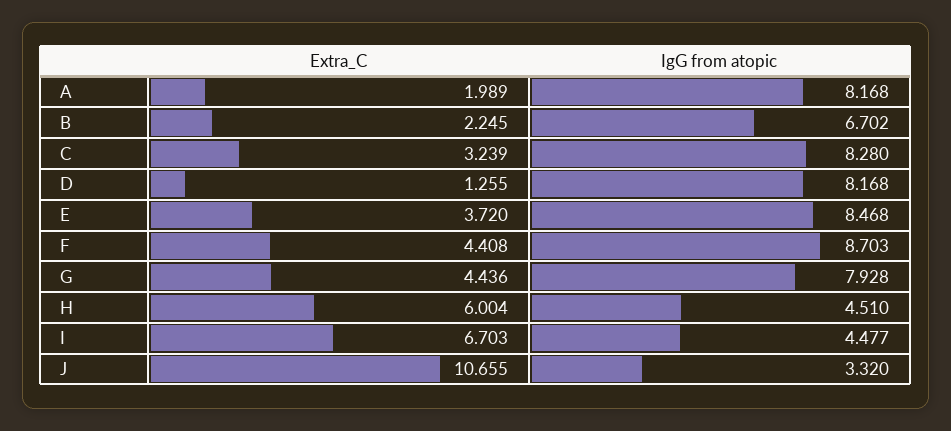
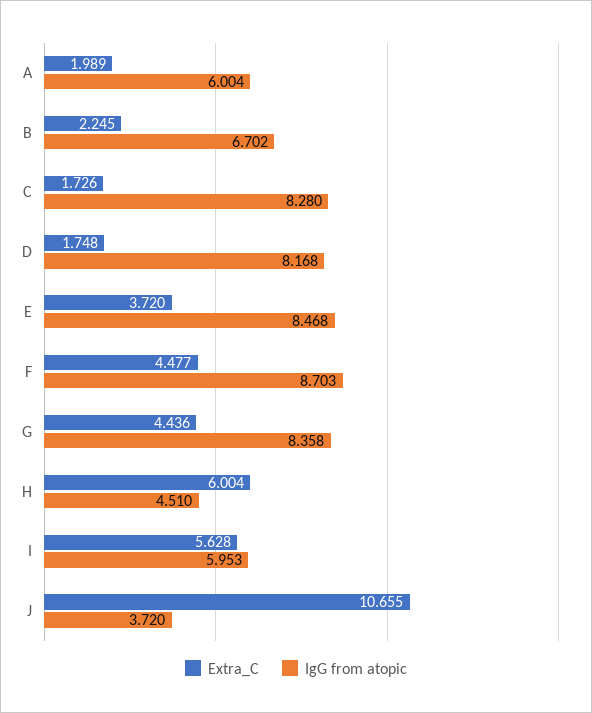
  {
    "Extra_C": {
      "A": 1.989,
      "B": 2.245,
-     "C": 3.239,
+     "C": 1.726,
-     "D": 1.255,
+     "D": 1.748,
      "E": 3.72,
-     "F": 4.408,
+     "F": 4.477,
      "G": 4.436,
      "H": 6.004,
-     "I": 6.703,
+     "I": 5.628,
      "J": 10.655
    },
    "IgG from atopic": {
-     "A": 8.168,
+     "A": 6.004,
      "B": 6.702,
      "C": 8.28,
      "D": 8.168,
      "E": 8.468,
      "F": 8.703,
-     "G": 7.928,
+     "G": 8.358,
      "H": 4.51,
-     "I": 4.477,
+     "I": 5.953,
-     "J": 3.32
+     "J": 3.72
    }
  }

